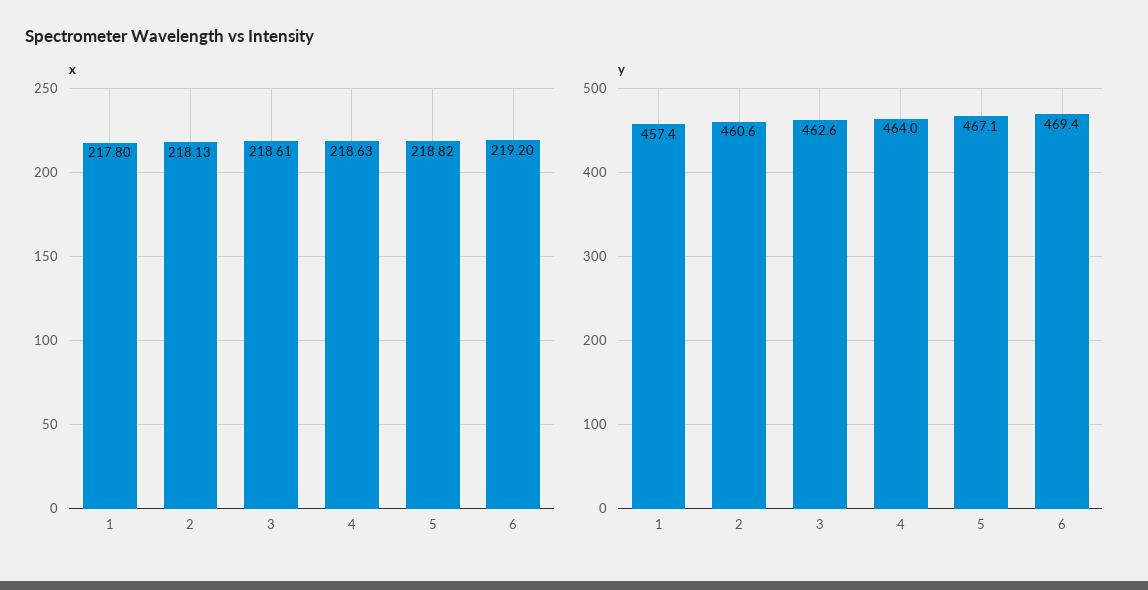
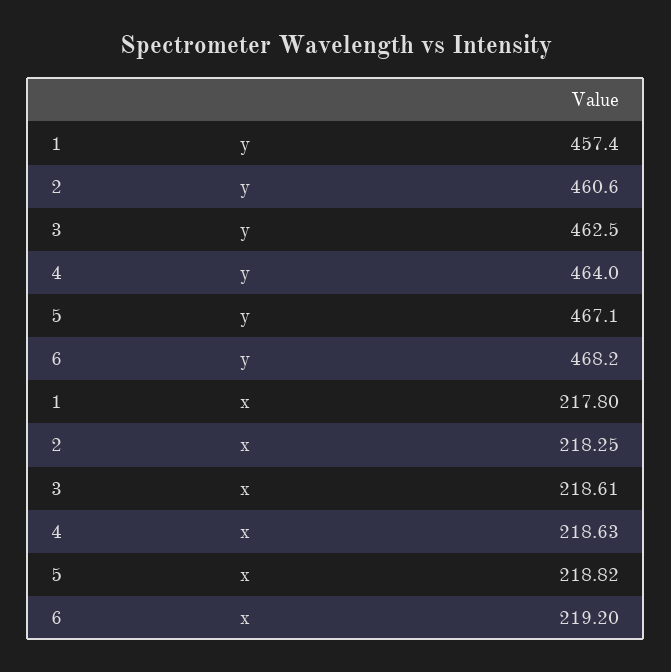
  {
    "x": {
      "1": 217.8,
-     "2": 218.13,
+     "2": 218.25,
      "3": 218.61,
      "4": 218.63,
      "5": 218.82,
      "6": 219.2
    },
    "y": {
      "1": 457.4,
      "2": 460.6,
-     "3": 462.6,
+     "3": 462.5,
      "4": 464,
      "5": 467.1,
-     "6": 469.4
+     "6": 468.2
    }
  }

